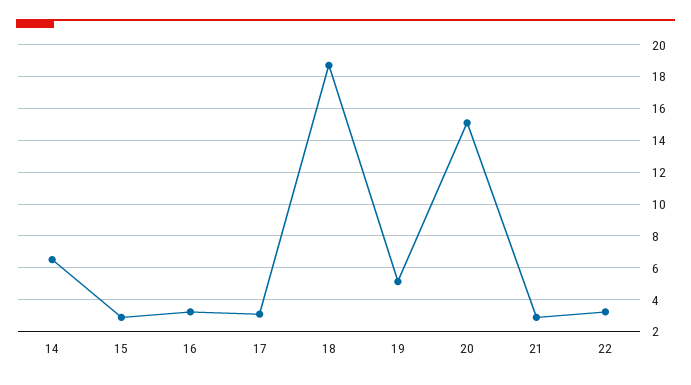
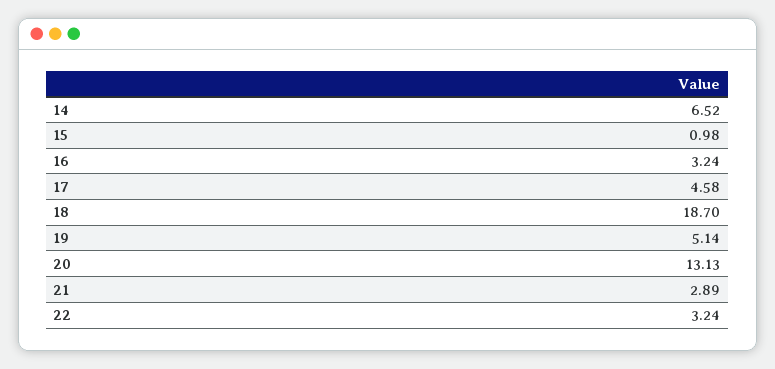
  {
    "14": 6.52,
-   "15": 3,
+   "15": 0.98,
    "16": 3.24,
-   "17": 3,
+   "17": 4.58,
    "18": 18.7,
    "19": 5.14,
-   "20": 15,
+   "20": 13.13,
    "21": 2.89,
    "22": 3.24
  }

